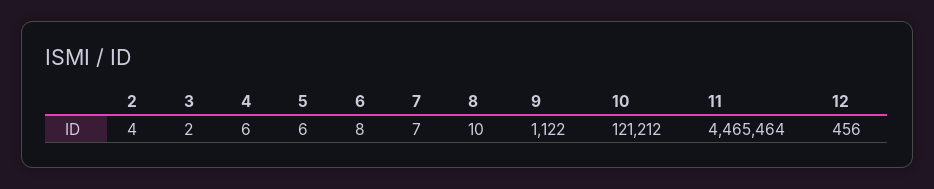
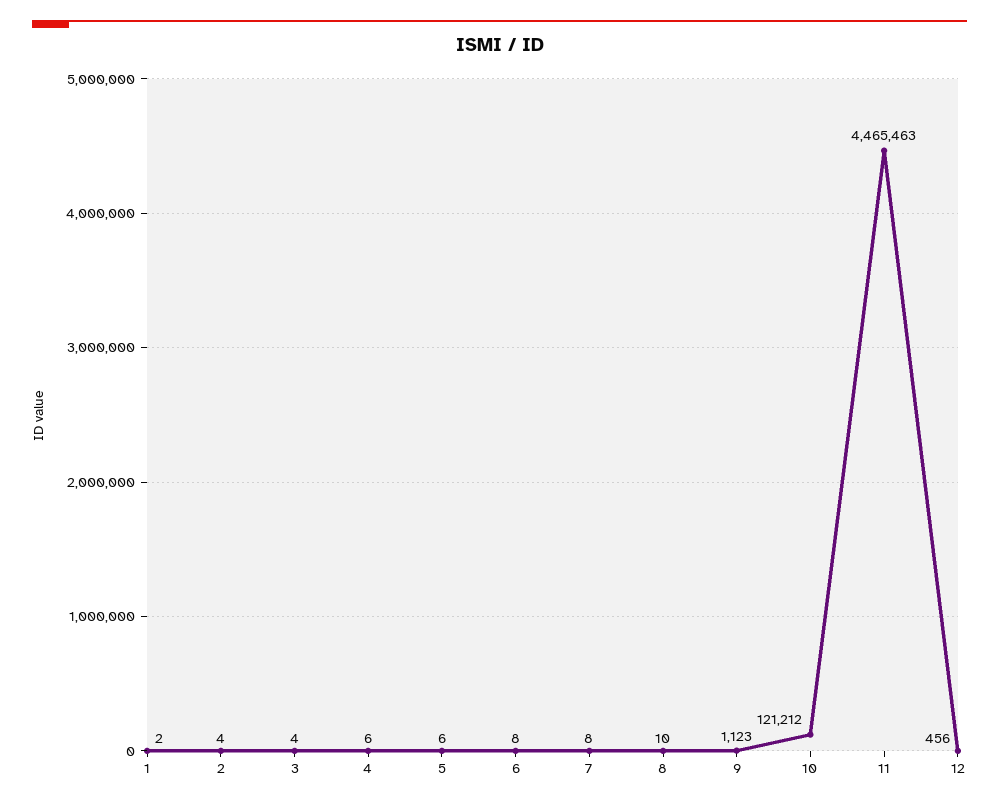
  {
    "2": 4,
-   "3": 2,
+   "3": 4,
    "4": 6,
    "5": 6,
    "6": 8,
-   "7": 7,
+   "7": 8,
    "8": 10,
-   "9": 1122,
+   "9": 1123,
    "10": 121212,
-   "11": 4465464,
+   "11": 4465463,
-   "12": 456
+   "12": 456,
+   "1": 2
  }

